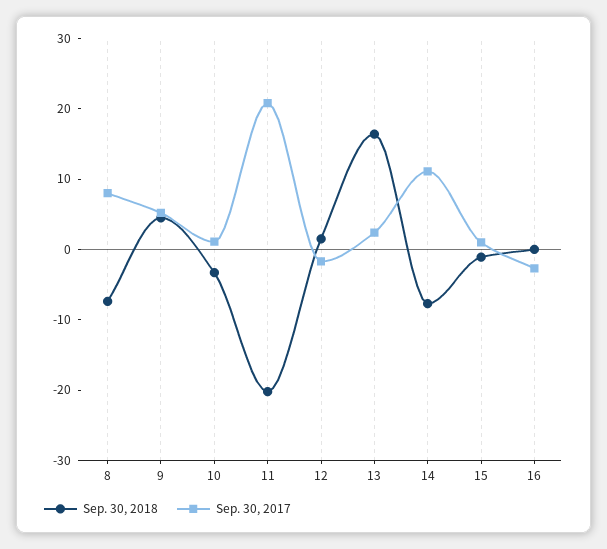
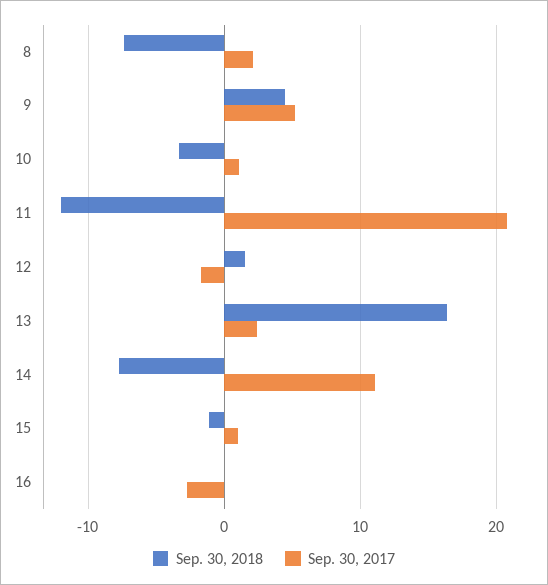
  {
    "Sep. 30, 2018": {
      "8": -7,
      "9": 5,
      "10": -3,
-     "11": -20,
+     "11": -12,
      "12": 2,
      "13": 16,
      "14": -8,
      "15": -1,
      "16": 0
    },
    "Sep. 30, 2017": {
-     "8": 8,
+     "8": 2,
      "9": 5,
      "10": 1,
      "11": 21,
      "12": -2,
      "13": 2,
      "14": 11,
      "15": 1,
      "16": -3
    }
  }

